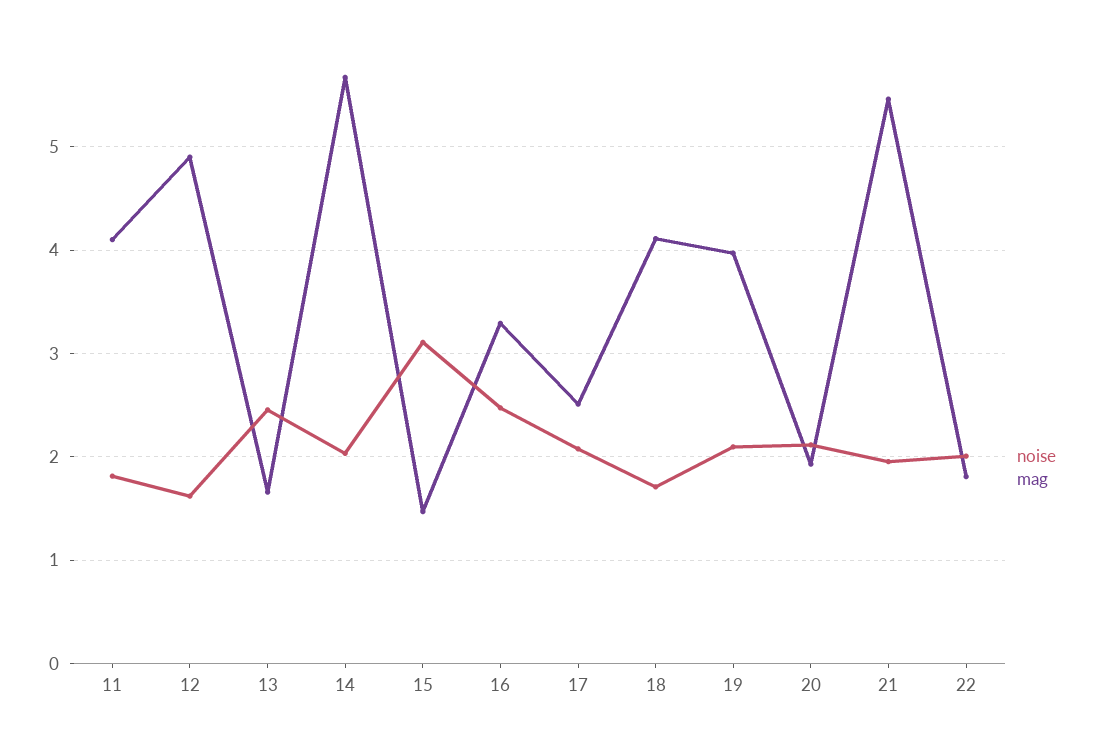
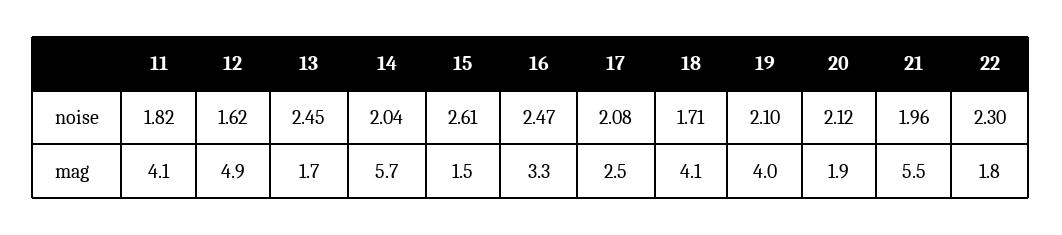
  {
    "noise": {
      "11": 1.82,
      "12": 1.62,
      "13": 2.45,
      "14": 2.04,
-     "15": 3.1,
+     "15": 2.61,
      "16": 2.47,
      "17": 2.08,
      "18": 1.71,
      "19": 2.1,
      "20": 2.12,
      "21": 1.96,
-     "22": 2
+     "22": 2.3
    },
    "mag": {
      "11": 4.1,
      "12": 4.9,
      "13": 1.7,
      "14": 5.7,
      "15": 1.5,
      "16": 3.3,
      "17": 2.5,
      "18": 4.1,
      "19": 4,
      "20": 1.9,
      "21": 5.5,
      "22": 1.8
    }
  }

